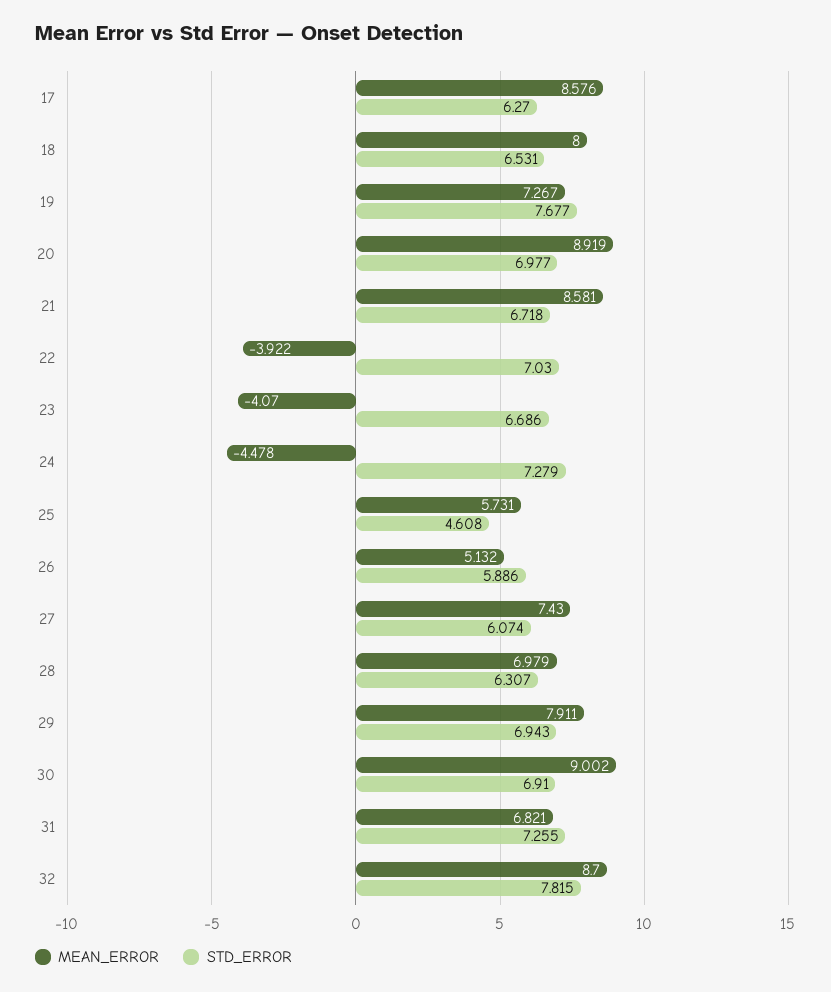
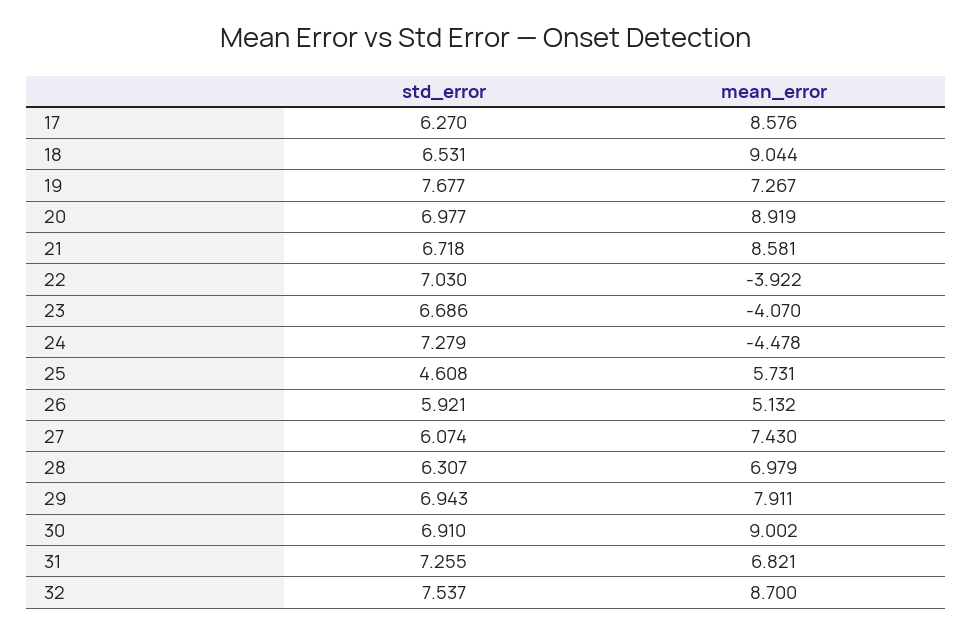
  {
    "MEAN_ERROR": {
      "17": 8.576,
-     "18": 8,
+     "18": 9.044,
      "19": 7.267,
      "20": 8.919,
      "21": 8.581,
      "22": -3.922,
      "23": -4.07,
      "24": -4.478,
      "25": 5.731,
      "26": 5.132,
      "27": 7.43,
      "28": 6.979,
      "29": 7.911,
      "30": 9.002,
      "31": 6.821,
      "32": 8.7
    },
    "STD_ERROR": {
      "17": 6.27,
      "18": 6.531,
      "19": 7.677,
      "20": 6.977,
      "21": 6.718,
      "22": 7.03,
      "23": 6.686,
      "24": 7.279,
      "25": 4.608,
-     "26": 5.886,
+     "26": 5.921,
      "27": 6.074,
      "28": 6.307,
      "29": 6.943,
      "30": 6.91,
      "31": 7.255,
-     "32": 7.815
+     "32": 7.537
    }
  }

